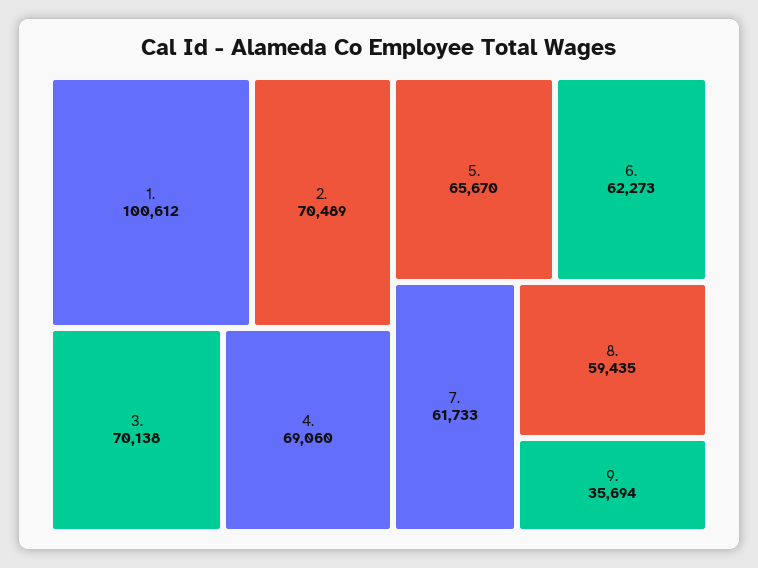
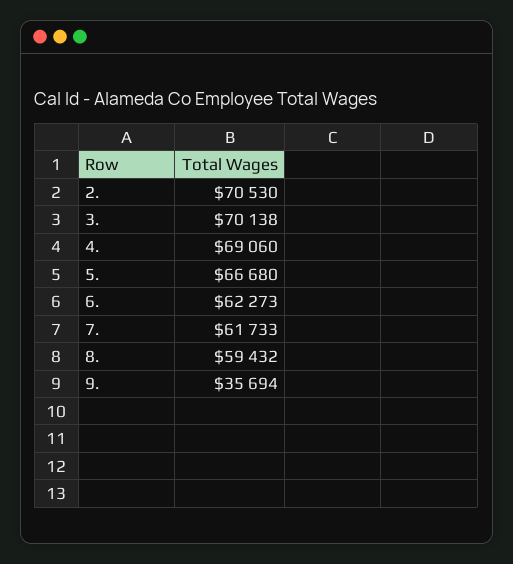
  {
-   "1.": 100612,
-   "2.": 70489,
+   "2.": 70530,
    "3.": 70138,
    "4.": 69060,
-   "5.": 65670,
+   "5.": 66680,
    "6.": 62273,
    "7.": 61733,
-   "8.": 59435,
+   "8.": 59432,
    "9.": 35694
  }

